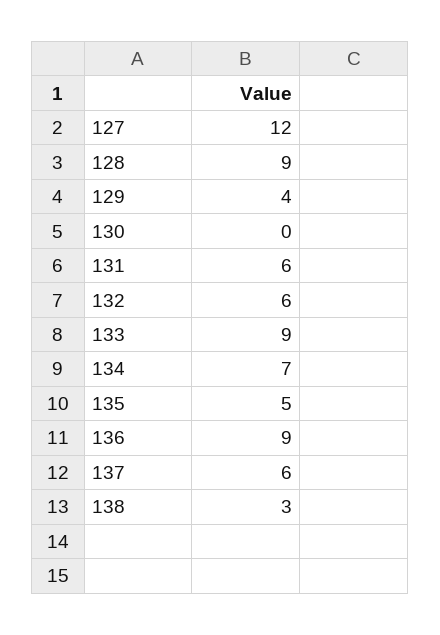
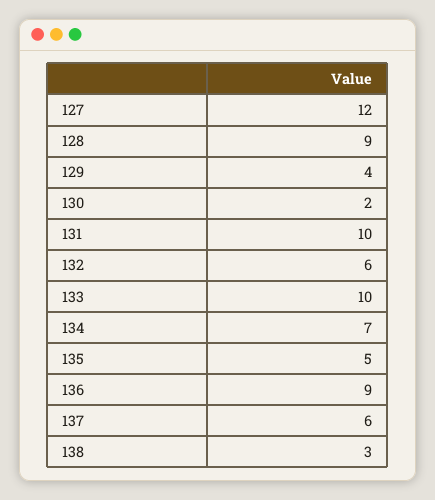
  {
    "127": 12,
    "128": 9,
    "129": 4,
-   "130": 0,
+   "130": 2,
-   "131": 6,
+   "131": 10,
    "132": 6,
-   "133": 9,
+   "133": 10,
    "134": 7,
    "135": 5,
    "136": 9,
    "137": 6,
    "138": 3
  }

